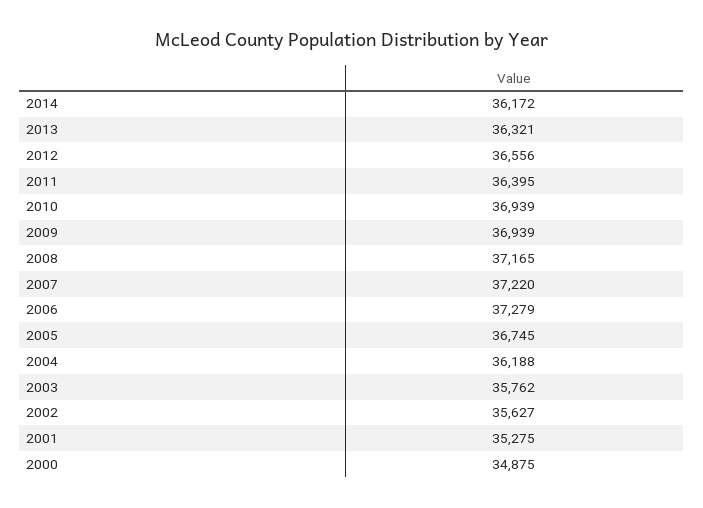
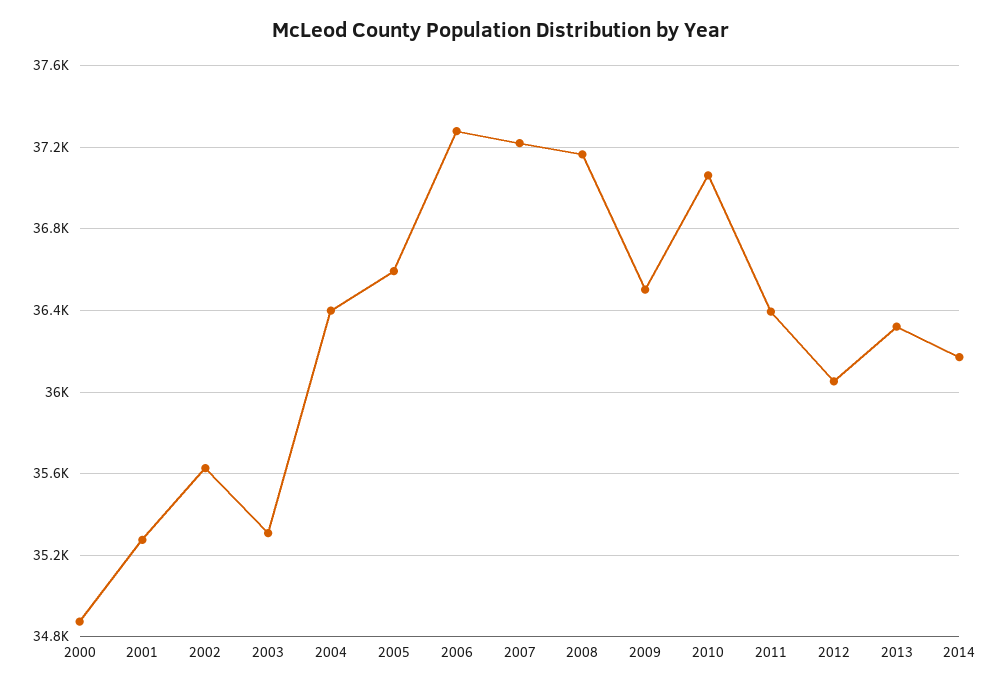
  {
    "2014": 36172,
    "2013": 36321,
-   "2012": 36556,
+   "2012": 36050,
    "2011": 36395,
-   "2010": 36939,
+   "2010": 37050,
-   "2009": 36939,
+   "2009": 36500,
    "2008": 37165,
    "2007": 37220,
    "2006": 37279,
-   "2005": 36745,
+   "2005": 36600,
-   "2004": 36188,
+   "2004": 36400,
-   "2003": 35762,
+   "2003": 35300,
    "2002": 35627,
    "2001": 35275,
    "2000": 34875
  }

